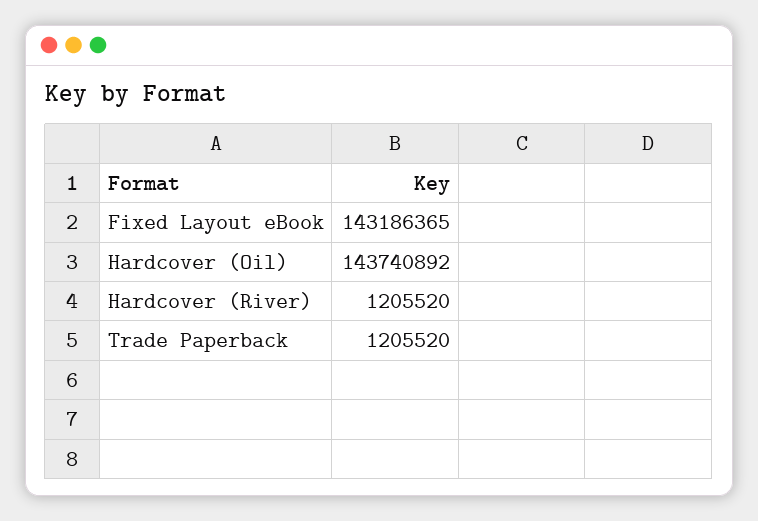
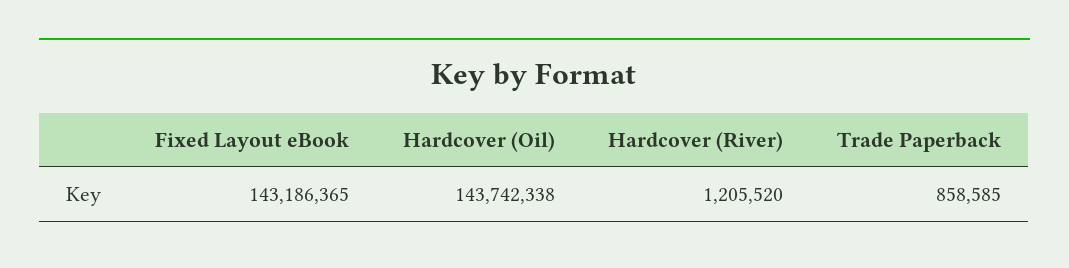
  {
    "Fixed Layout eBook": 143186365,
-   "Hardcover (Oil)": 143740892,
+   "Hardcover (Oil)": 143742338,
    "Hardcover (River)": 1205520,
-   "Trade Paperback": 1205520
+   "Trade Paperback": 858585
  }

